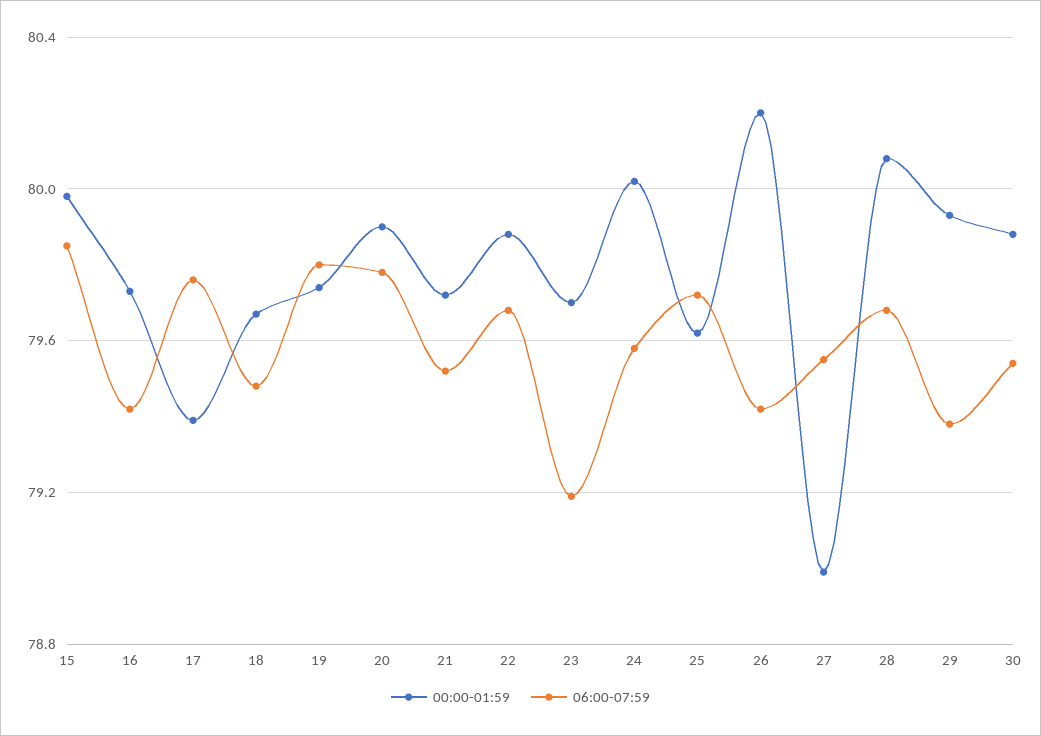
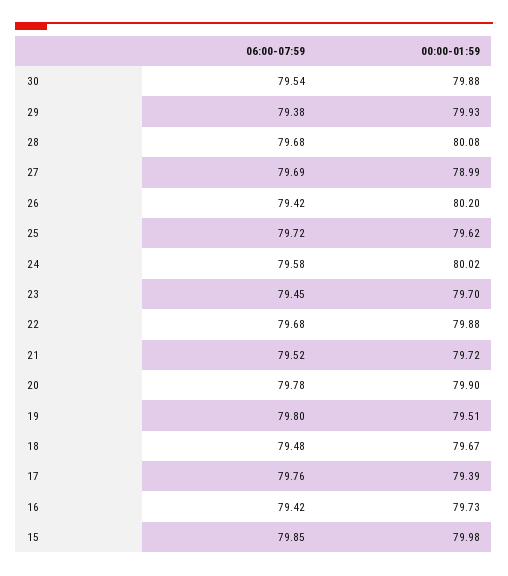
  {
    "00:00-01:59": {
      "15": 79.98,
      "16": 79.73,
      "17": 79.39,
      "18": 79.67,
-     "19": 79.75,
+     "19": 79.51,
      "20": 79.9,
      "21": 79.72,
      "22": 79.88,
      "23": 79.7,
      "24": 80.02,
      "25": 79.62,
      "26": 80.2,
      "27": 78.99,
      "28": 80.08,
      "29": 79.93,
      "30": 79.88
    },
    "06:00-07:59": {
      "15": 79.85,
      "16": 79.42,
      "17": 79.76,
      "18": 79.48,
      "19": 79.8,
      "20": 79.78,
      "21": 79.52,
      "22": 79.68,
-     "23": 79.2,
+     "23": 79.45,
      "24": 79.58,
      "25": 79.72,
      "26": 79.42,
-     "27": 79.55,
+     "27": 79.69,
      "28": 79.68,
      "29": 79.38,
      "30": 79.54
    }
  }

